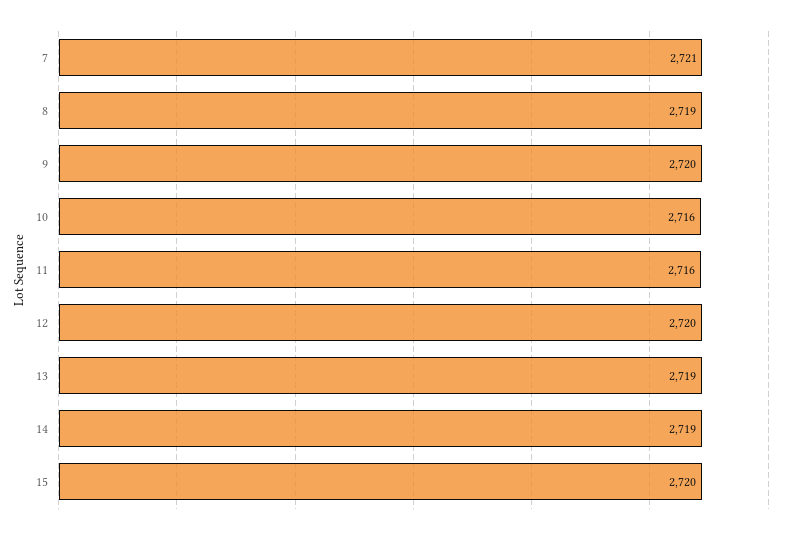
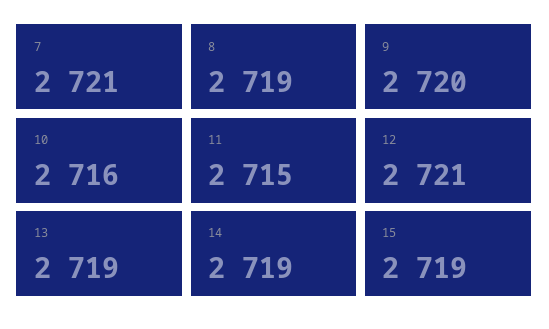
  {
    "7": 2721,
    "8": 2719,
    "9": 2720,
    "10": 2716,
-   "11": 2716,
+   "11": 2715,
-   "12": 2720,
+   "12": 2721,
    "13": 2719,
    "14": 2719,
-   "15": 2720
+   "15": 2719
  }

